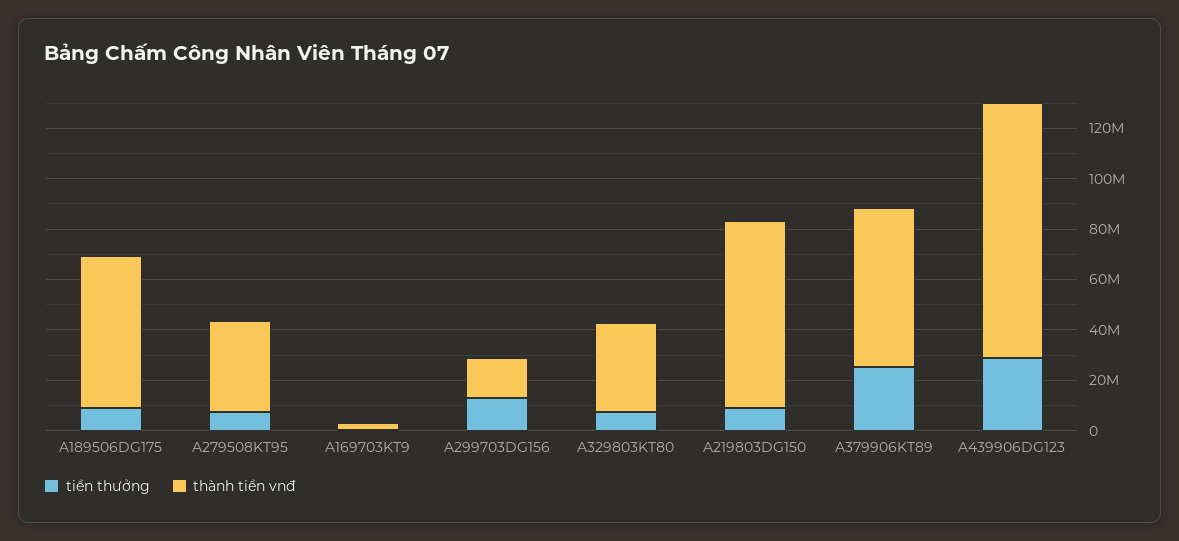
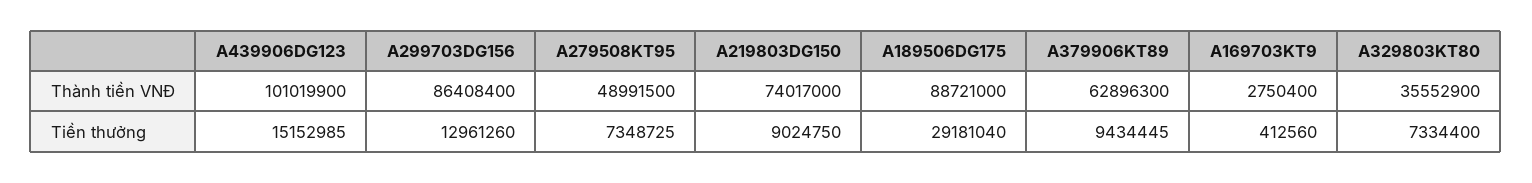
  {
    "tiền thưởng": {
-     "A189506DG175": 10000000,
+     "A189506DG175": 29181040,
      "A279508KT95": 7348725,
      "A169703KT9": 412560,
      "A299703DG156": 12961260,
      "A329803KT80": 7334400,
      "A219803DG150": 9024750,
-     "A379906KT89": 25000000,
+     "A379906KT89": 9434445,
-     "A439906DG123": 30000000
+     "A439906DG123": 15152985
    },
    "thành tiền vnđ": {
-     "A189506DG175": 60000000,
+     "A189506DG175": 88721000,
-     "A279508KT95": 35000000,
+     "A279508KT95": 48991500,
      "A169703KT9": 2750400,
-     "A299703DG156": 15000000,
+     "A299703DG156": 86408400,
      "A329803KT80": 35552900,
      "A219803DG150": 74017000,
      "A379906KT89": 62896300,
      "A439906DG123": 101019900
    }
  }

